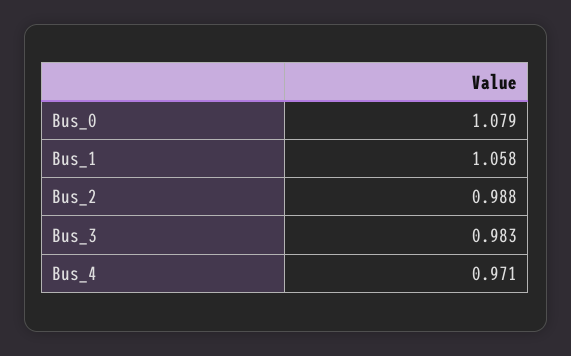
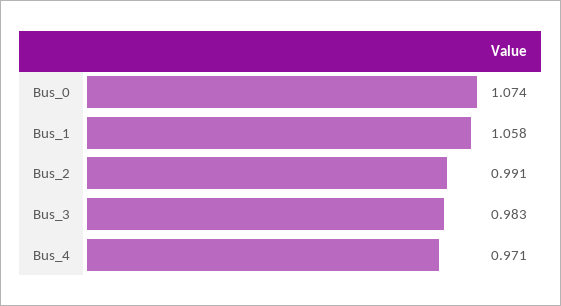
  {
-   "Bus_0": 1.079,
+   "Bus_0": 1.074,
    "Bus_1": 1.058,
-   "Bus_2": 0.988,
+   "Bus_2": 0.991,
    "Bus_3": 0.983,
    "Bus_4": 0.971
  }

